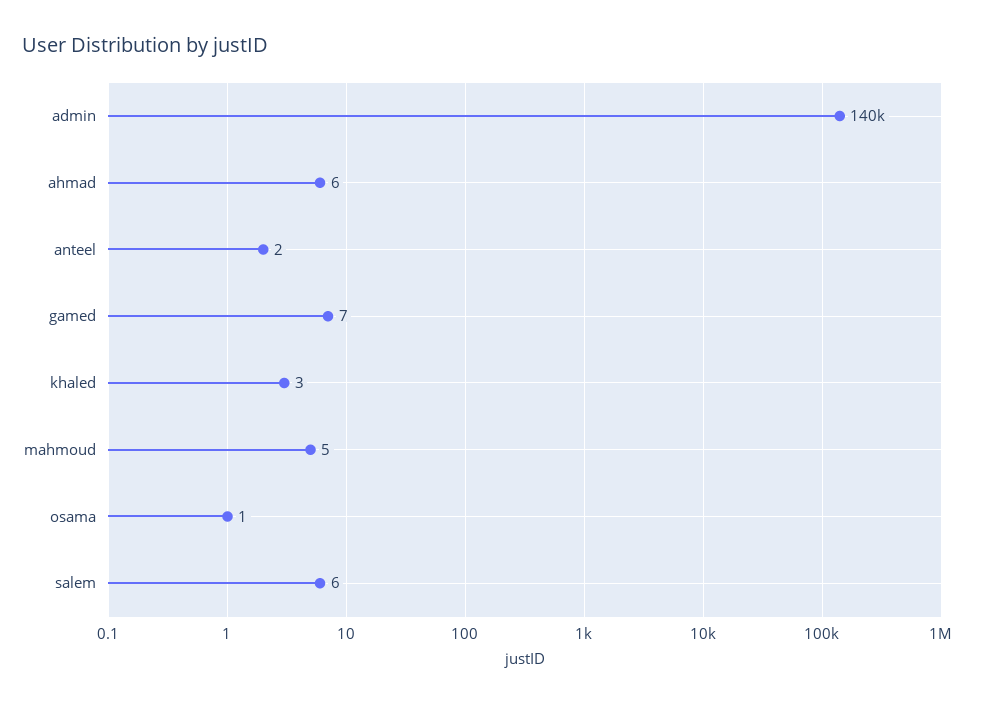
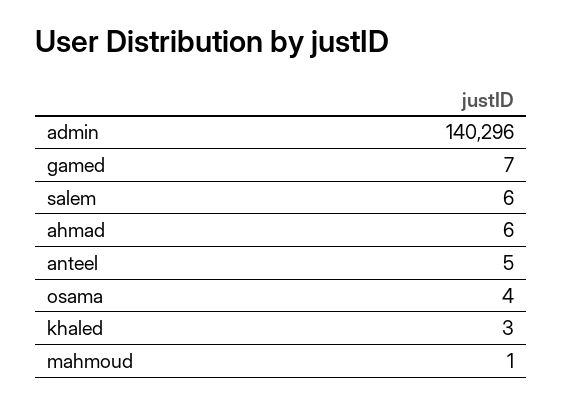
  {
    "admin": 140296,
    "ahmad": 6,
-   "anteel": 2,
+   "anteel": 5,
    "gamed": 7,
    "khaled": 3,
-   "mahmoud": 5,
+   "mahmoud": 1,
-   "osama": 1,
+   "osama": 4,
    "salem": 6
  }

